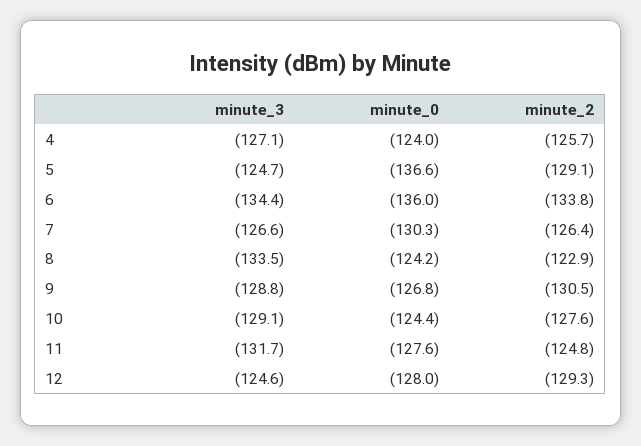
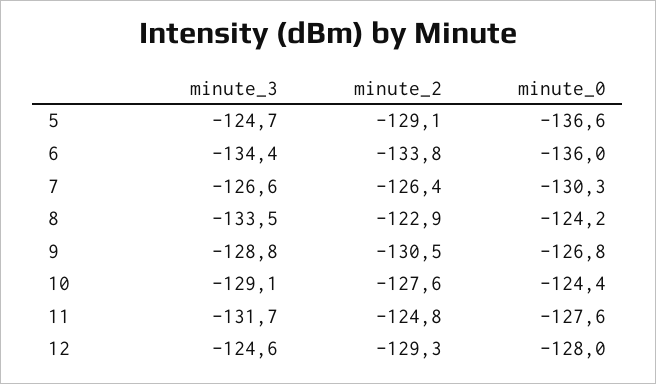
  {
    "minute_3": {
-     "4": -127.1,
      "5": -124.7,
      "6": -134.4,
      "7": -126.6,
      "8": -133.5,
      "9": -128.8,
      "10": -129.1,
      "11": -131.7,
      "12": -124.6
    },
    "minute_0": {
-     "4": -124,
      "5": -136.6,
      "6": -136,
      "7": -130.3,
      "8": -124.2,
      "9": -126.8,
      "10": -124.4,
      "11": -127.6,
      "12": -128
    },
    "minute_2": {
-     "4": -125.7,
      "5": -129.1,
      "6": -133.8,
      "7": -126.4,
      "8": -122.9,
      "9": -130.5,
      "10": -127.6,
      "11": -124.8,
      "12": -129.3
    }
  }

